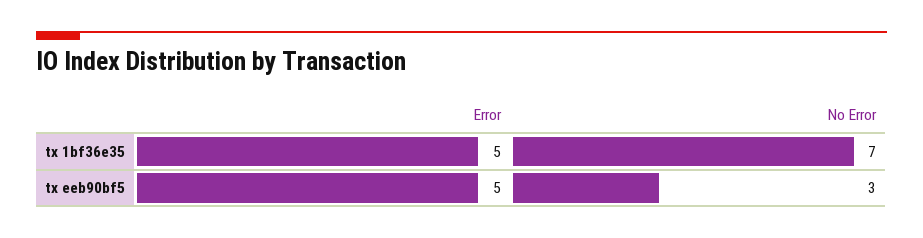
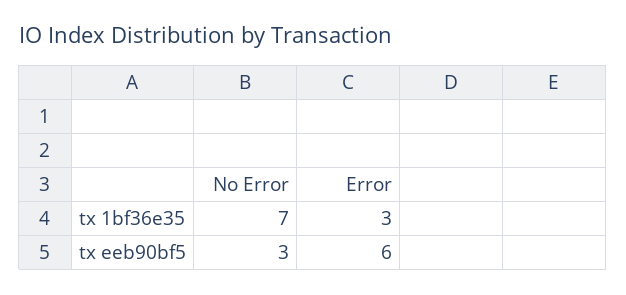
  {
    "Error": {
-     "tx 1bf36e35": 5,
+     "tx 1bf36e35": 3,
-     "tx eeb90bf5": 5
+     "tx eeb90bf5": 6
    },
    "No Error": {
      "tx 1bf36e35": 7,
      "tx eeb90bf5": 3
    }
  }

